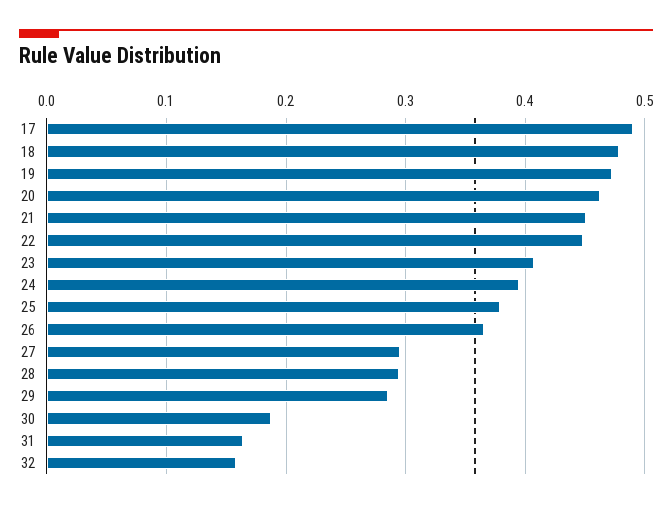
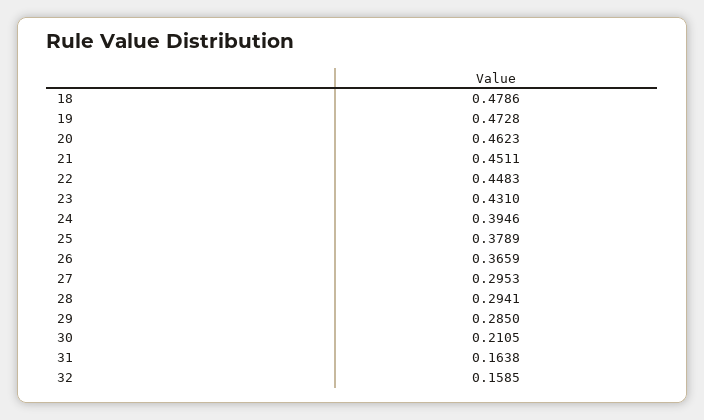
  {
-   "17": 0.49,
    "18": 0.4786,
    "19": 0.4728,
    "20": 0.4623,
    "21": 0.4511,
    "22": 0.4483,
-   "23": 0.41,
+   "23": 0.431,
    "24": 0.3946,
    "25": 0.3789,
    "26": 0.3659,
    "27": 0.2953,
    "28": 0.2941,
    "29": 0.285,
-   "30": 0.19,
+   "30": 0.2105,
    "31": 0.1638,
    "32": 0.1585
  }

